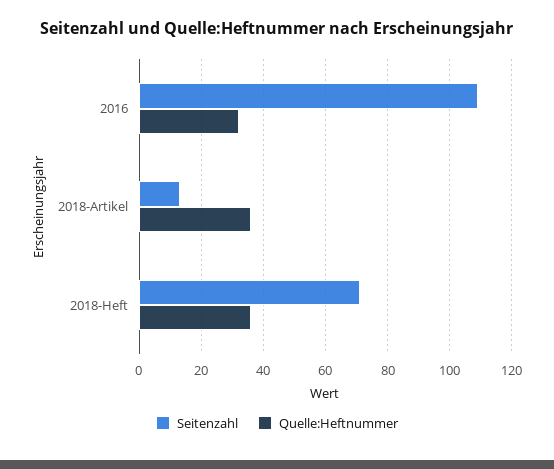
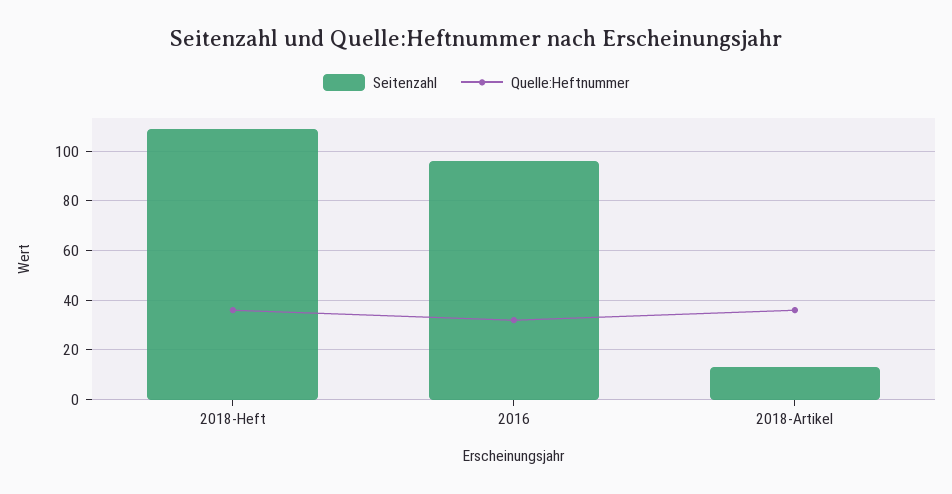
  {
    "Seitenzahl": {
-     "2016": 110,
+     "2016": 95,
      "2018-Artikel": 15,
-     "2018-Heft": 70
+     "2018-Heft": 110
    },
    "Quelle:Heftnummer": {
      "2016": 30,
      "2018-Artikel": 35,
      "2018-Heft": 35
    }
  }

